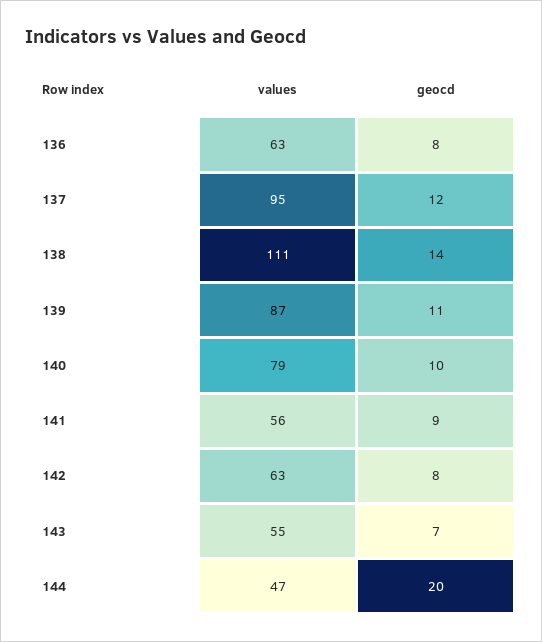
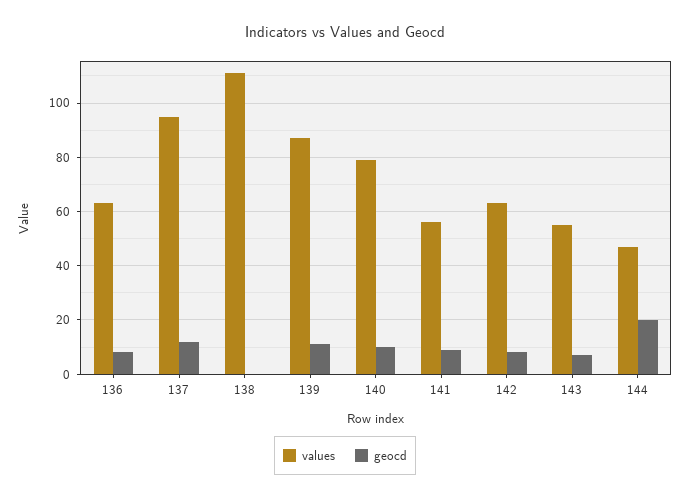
  {
    "values": {
      "136": 63,
      "137": 95,
      "138": 111,
      "139": 87,
      "140": 79,
      "141": 56,
      "142": 63,
      "143": 55,
      "144": 47
    },
    "geocd": {
      "136": 8,
      "137": 12,
-     "138": 14,
+     "138": 0,
      "139": 11,
      "140": 10,
      "141": 9,
      "142": 8,
      "143": 7,
      "144": 20
    }
  }

